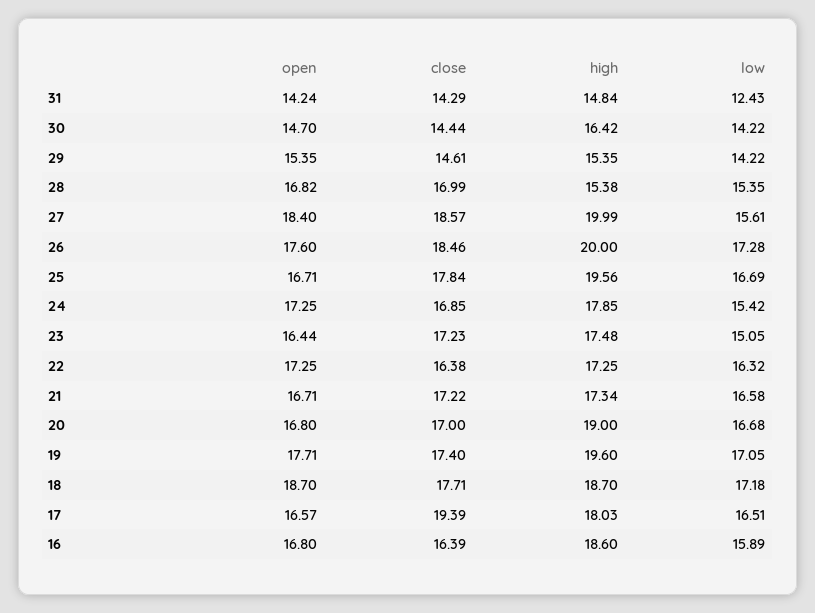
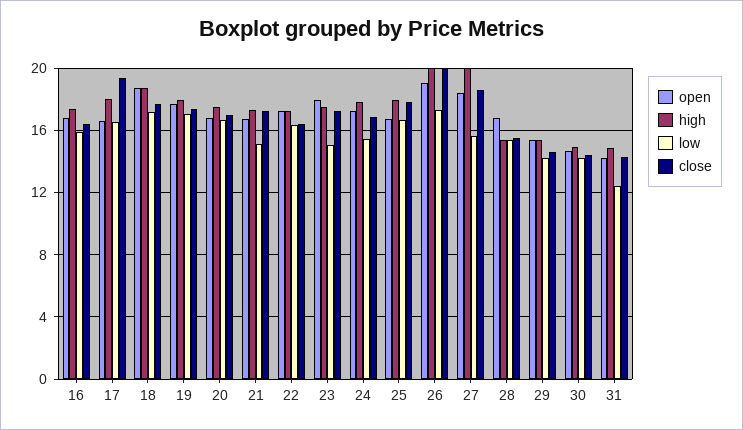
  {
    "open": {
      "31": 14.24,
      "30": 14.7,
      "29": 15.35,
      "28": 16.82,
      "27": 18.4,
-     "26": 17.6,
+     "26": 19,
      "25": 16.71,
      "24": 17.25,
-     "23": 16.44,
+     "23": 18,
      "22": 17.25,
      "21": 16.71,
      "20": 16.8,
      "19": 17.71,
      "18": 18.7,
      "17": 16.57,
      "16": 16.8
    },
    "close": {
      "31": 14.29,
      "30": 14.44,
      "29": 14.61,
-     "28": 16.99,
+     "28": 15.5,
      "27": 18.57,
-     "26": 18.46,
+     "26": 20,
      "25": 17.84,
      "24": 16.85,
      "23": 17.23,
      "22": 16.38,
      "21": 17.22,
      "20": 17,
      "19": 17.4,
      "18": 17.71,
      "17": 19.39,
      "16": 16.39
    },
    "high": {
      "31": 14.84,
-     "30": 16.42,
+     "30": 15,
      "29": 15.35,
      "28": 15.38,
      "27": 19.99,
      "26": 20,
-     "25": 19.56,
+     "25": 18,
      "24": 17.85,
      "23": 17.48,
      "22": 17.25,
      "21": 17.34,
-     "20": 19,
+     "20": 17.5,
-     "19": 19.6,
+     "19": 18,
      "18": 18.7,
      "17": 18.03,
-     "16": 18.6
+     "16": 17.5
    },
    "low": {
      "31": 12.43,
      "30": 14.22,
      "29": 14.22,
      "28": 15.35,
      "27": 15.61,
      "26": 17.28,
      "25": 16.69,
      "24": 15.42,
      "23": 15.05,
      "22": 16.32,
-     "21": 16.58,
+     "21": 15,
      "20": 16.68,
      "19": 17.05,
      "18": 17.18,
      "17": 16.51,
      "16": 15.89
    }
  }

